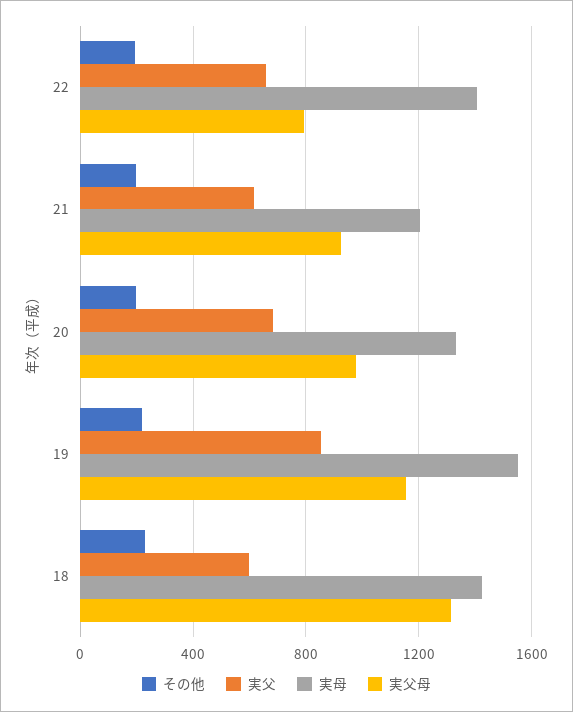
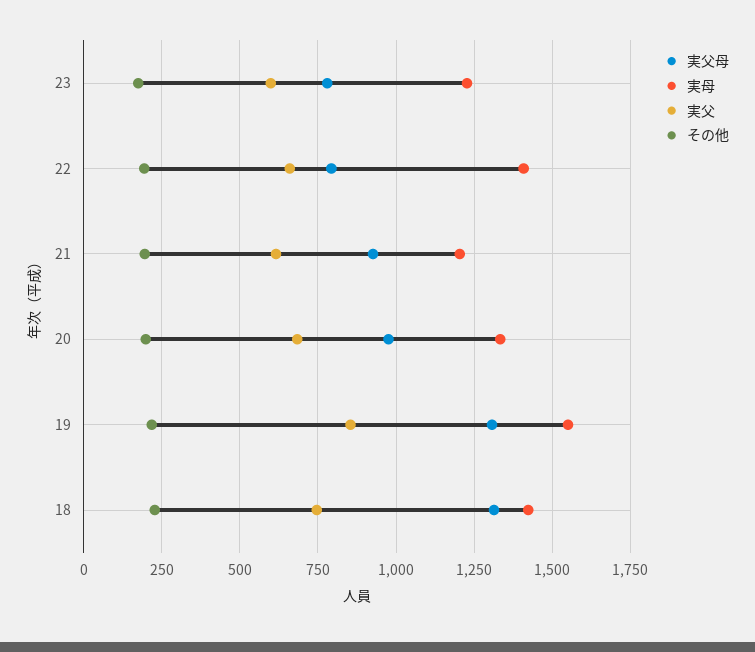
  {
    "その他": {
      "22": 200,
      "21": 200,
      "20": 200,
      "19": 225,
-     "18": 225
+     "18": 225,
+     "23": 175
    },
    "実父": {
      "22": 650,
      "21": 625,
      "20": 675,
      "19": 850,
-     "18": 600
+     "18": 750,
+     "23": 600
    },
    "実母": {
      "22": 1400,
      "21": 1200,
      "20": 1325,
      "19": 1550,
-     "18": 1425
+     "18": 1425,
+     "23": 1225
    },
    "実父母": {
      "22": 800,
      "21": 925,
      "20": 975,
-     "19": 1150,
+     "19": 1300,
-     "18": 1325
+     "18": 1325,
+     "23": 775
    }
  }

